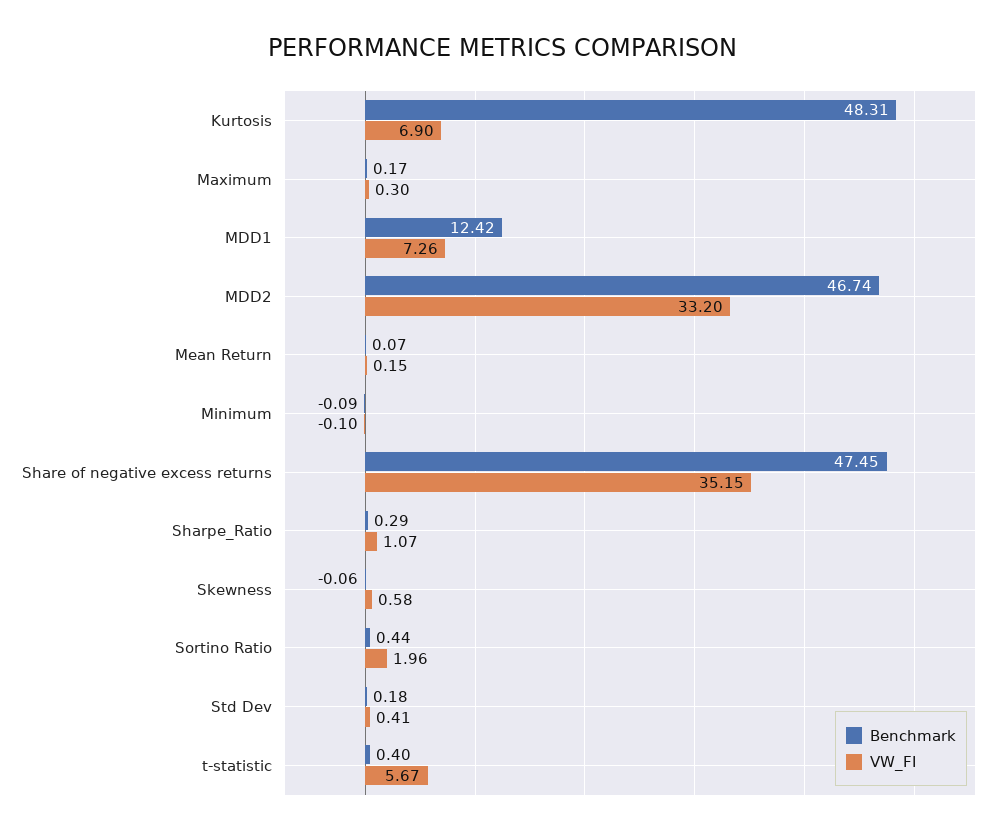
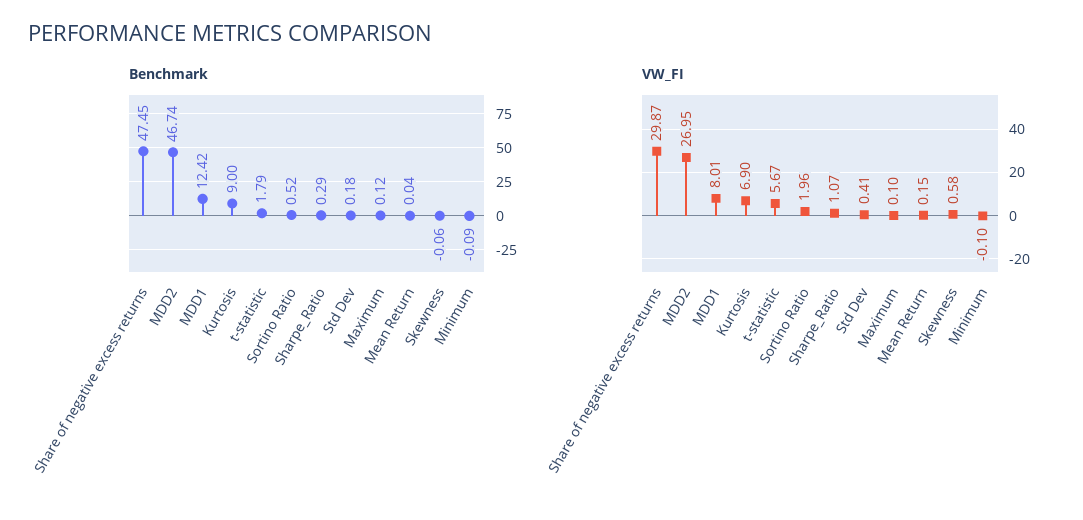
  {
    "Benchmark": {
-     "Kurtosis": 48.31,
+     "Kurtosis": 9,
-     "Maximum": 0.17,
+     "Maximum": 0.12,
      "MDD1": 12.42,
      "MDD2": 46.74,
-     "Mean Return": 0.07,
+     "Mean Return": 0.04,
      "Minimum": -0.09,
      "Share of negative excess returns": 47.45,
      "Sharpe_Ratio": 0.29,
      "Skewness": -0.06,
-     "Sortino Ratio": 0.44,
+     "Sortino Ratio": 0.52,
      "Std Dev": 0.18,
-     "t-statistic": 0.4
+     "t-statistic": 1.79
    },
    "VW_FI": {
      "Kurtosis": 6.9,
-     "Maximum": 0.3,
+     "Maximum": 0.1,
-     "MDD1": 7.26,
+     "MDD1": 8.01,
-     "MDD2": 33.2,
+     "MDD2": 26.95,
      "Mean Return": 0.15,
      "Minimum": -0.1,
-     "Share of negative excess returns": 35.15,
+     "Share of negative excess returns": 29.87,
      "Sharpe_Ratio": 1.07,
      "Skewness": 0.58,
      "Sortino Ratio": 1.96,
      "Std Dev": 0.41,
      "t-statistic": 5.67
    }
  }

